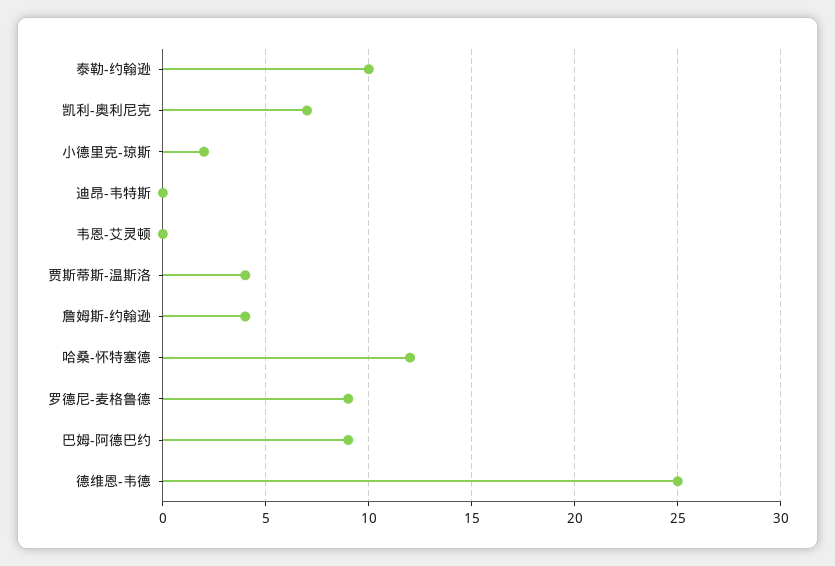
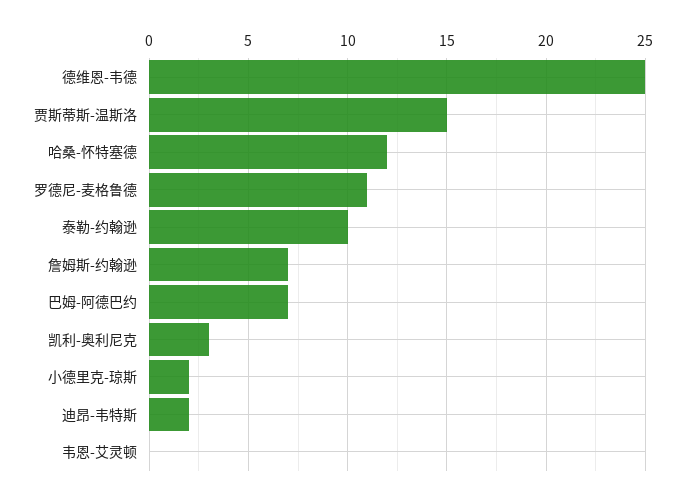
  {
    "泰勒-约翰逊": 10,
-   "凯利-奥利尼克": 7,
+   "凯利-奥利尼克": 3,
    "小德里克-琼斯": 2,
-   "迪昂-韦特斯": 0,
+   "迪昂-韦特斯": 2,
    "韦恩-艾灵顿": 0,
-   "贾斯蒂斯-温斯洛": 4,
+   "贾斯蒂斯-温斯洛": 15,
-   "詹姆斯-约翰逊": 4,
+   "詹姆斯-约翰逊": 7,
    "哈桑-怀特塞德": 12,
-   "罗德尼-麦格鲁德": 9,
+   "罗德尼-麦格鲁德": 11,
-   "巴姆-阿德巴约": 9,
+   "巴姆-阿德巴约": 7,
    "德维恩-韦德": 25
  }

